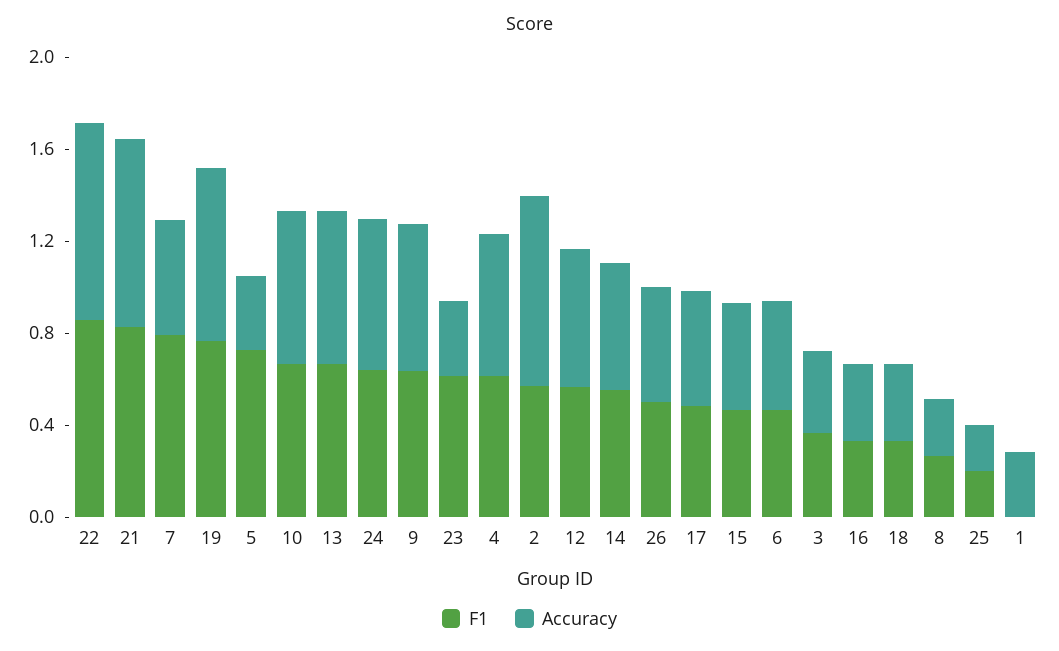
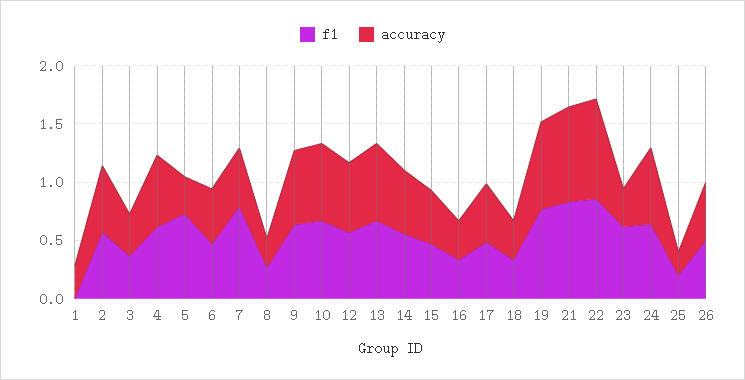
  {
    "F1": {
      "22": 0.9,
      "21": 0.8,
      "7": 0.8,
      "19": 0.8,
      "5": 0.7,
      "10": 0.7,
      "13": 0.7,
      "24": 0.6,
      "9": 0.6,
      "23": 0.6,
      "4": 0.6,
      "2": 0.6,
      "12": 0.6,
      "14": 0.6,
      "26": 0.5,
      "17": 0.5,
      "15": 0.5,
      "6": 0.5,
      "3": 0.4,
      "16": 0.3,
      "18": 0.3,
      "8": 0.3,
      "25": 0.2,
      "1": 0
    },
    "Accuracy": {
      "22": 0.9,
      "21": 0.8,
      "7": 0.5,
      "19": 0.8,
      "5": 0.3,
      "10": 0.7,
      "13": 0.7,
      "24": 0.7,
      "9": 0.6,
      "23": 0.3,
      "4": 0.6,
-     "2": 0.8,
+     "2": 0.6,
      "12": 0.6,
      "14": 0.6,
      "26": 0.5,
      "17": 0.5,
      "15": 0.5,
      "6": 0.5,
      "3": 0.4,
      "16": 0.3,
      "18": 0.3,
      "8": 0.3,
      "25": 0.2,
      "1": 0.3
    }
  }

